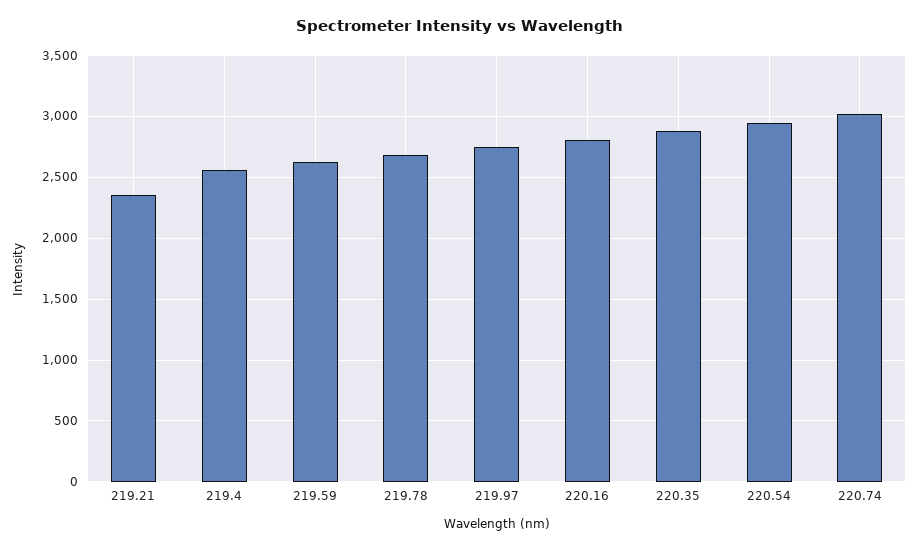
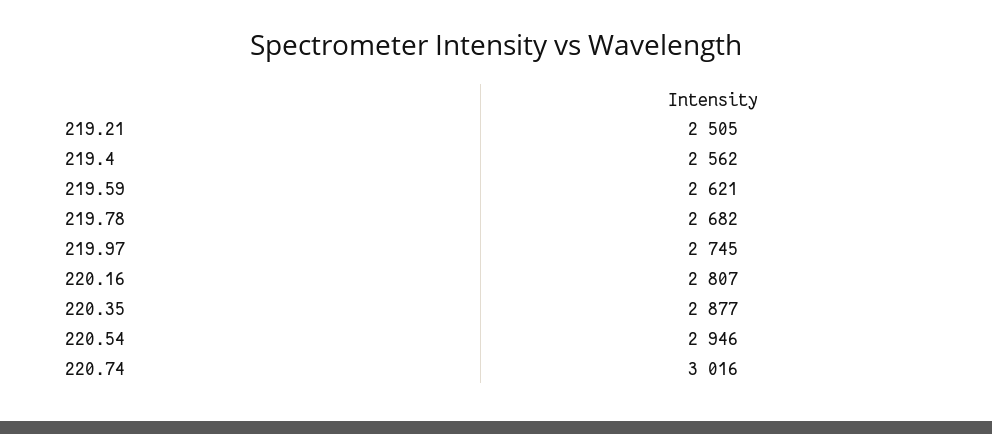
  {
-   "219.21": 2350,
+   "219.21": 2505,
    "219.4": 2562,
    "219.59": 2621,
    "219.78": 2682,
    "219.97": 2745,
    "220.16": 2807,
    "220.35": 2877,
    "220.54": 2946,
    "220.74": 3016
  }

